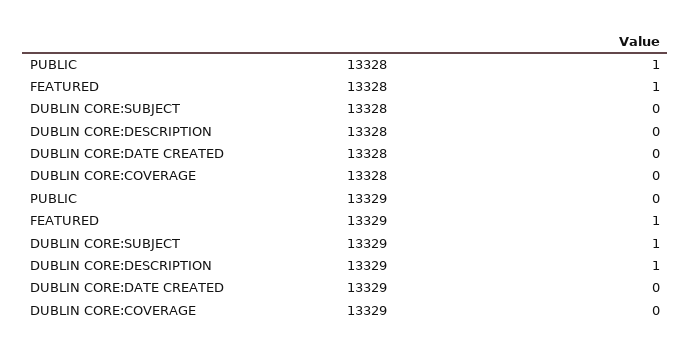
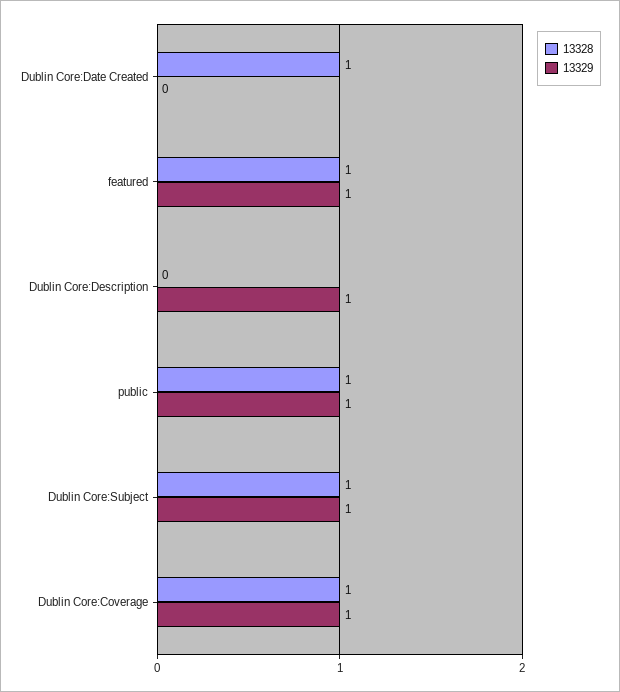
  {
    "13328": {
      "PUBLIC": 1,
      "FEATURED": 1,
-     "DUBLIN CORE:SUBJECT": 0,
+     "DUBLIN CORE:SUBJECT": 1,
      "DUBLIN CORE:DESCRIPTION": 0,
-     "DUBLIN CORE:DATE CREATED": 0,
+     "DUBLIN CORE:DATE CREATED": 1,
-     "DUBLIN CORE:COVERAGE": 0
+     "DUBLIN CORE:COVERAGE": 1
    },
    "13329": {
-     "PUBLIC": 0,
+     "PUBLIC": 1,
      "FEATURED": 1,
      "DUBLIN CORE:SUBJECT": 1,
      "DUBLIN CORE:DESCRIPTION": 1,
      "DUBLIN CORE:DATE CREATED": 0,
-     "DUBLIN CORE:COVERAGE": 0
+     "DUBLIN CORE:COVERAGE": 1
    }
  }

